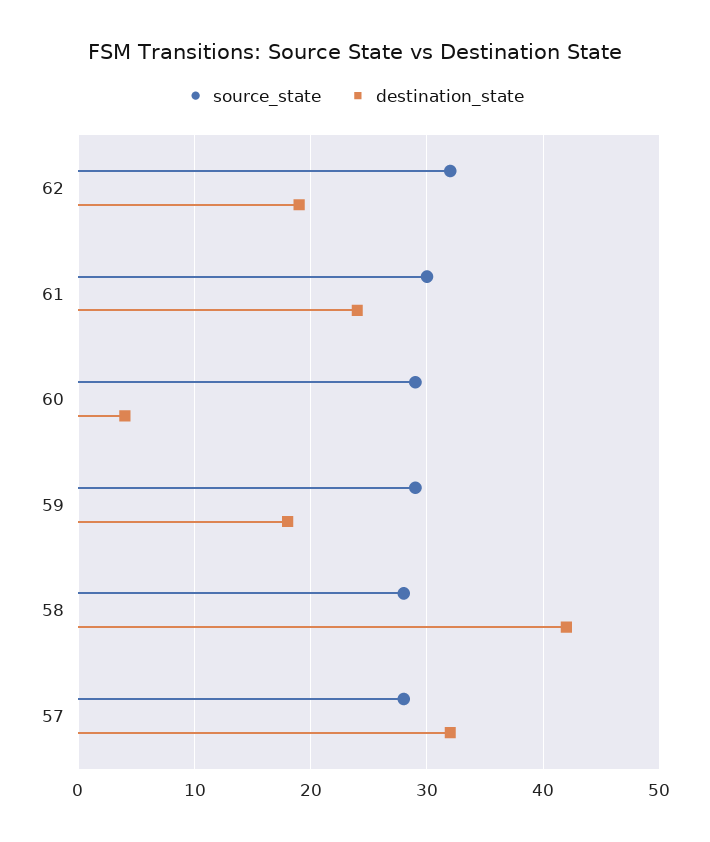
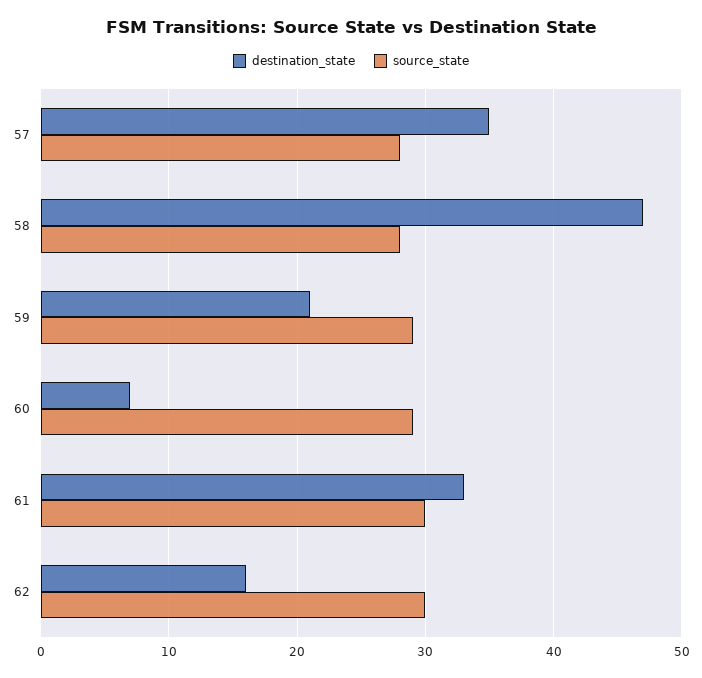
  {
    "source_state": {
-     "62": 32,
+     "62": 30,
      "61": 30,
      "60": 29,
      "59": 29,
      "58": 28,
      "57": 28
    },
    "destination_state": {
-     "62": 19,
+     "62": 16,
-     "61": 24,
+     "61": 33,
-     "60": 4,
+     "60": 7,
-     "59": 18,
+     "59": 21,
-     "58": 42,
+     "58": 47,
-     "57": 32
+     "57": 35
    }
  }

